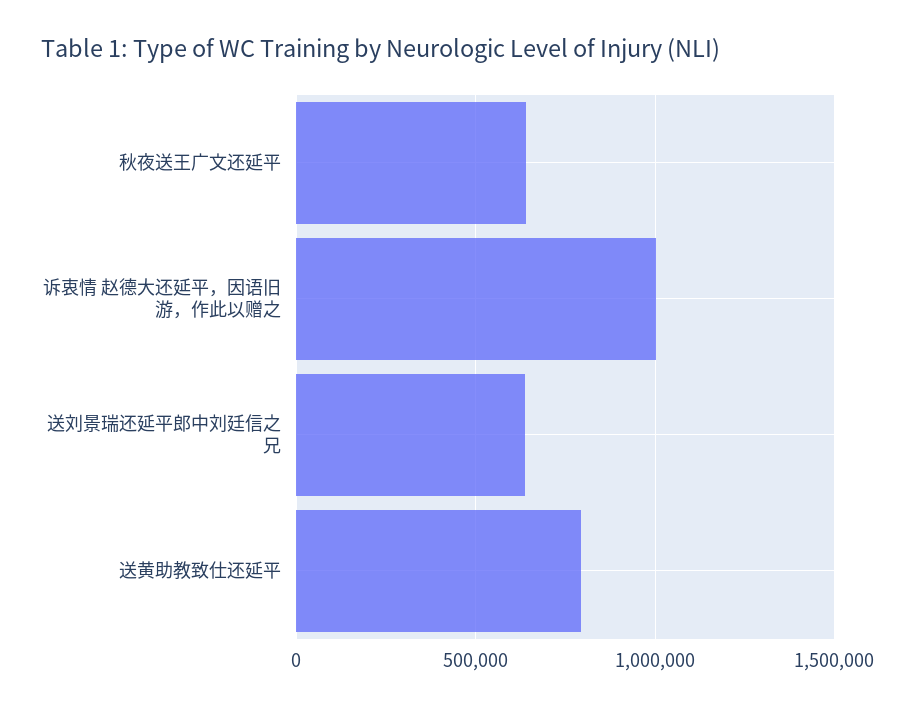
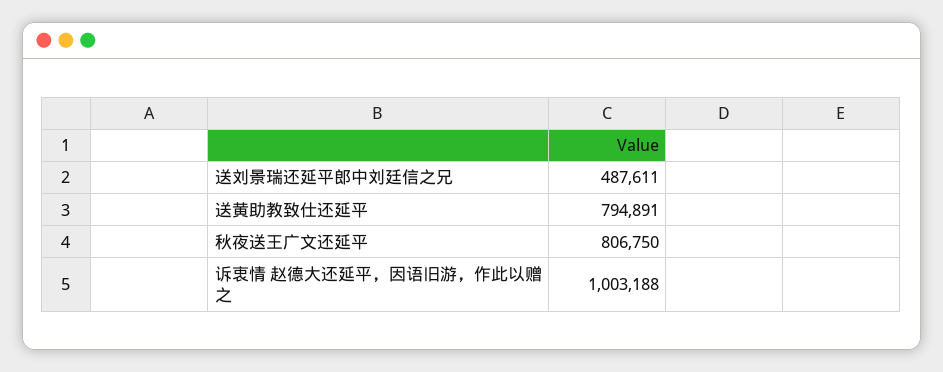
  {
-   "秋夜送王广文还延平": 650000,
+   "秋夜送王广文还延平": 806750,
    "诉衷情 赵德大还延平，因语旧游，作此以赠之": 1003188,
-   "送刘景瑞还延平郎中刘廷信之兄": 650000,
+   "送刘景瑞还延平郎中刘廷信之兄": 487611,
    "送黄助教致仕还延平": 794891
  }

